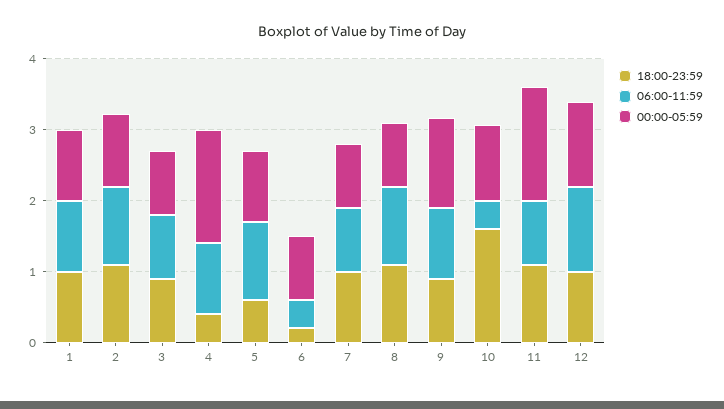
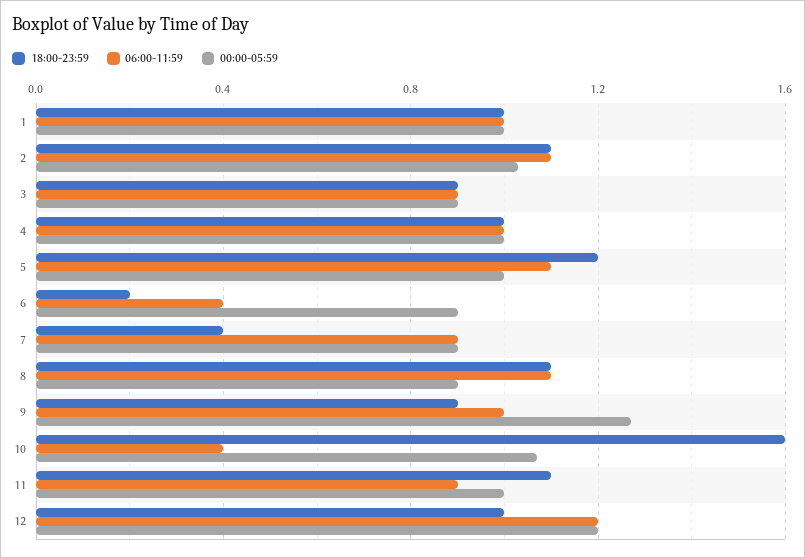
  {
    "18:00-23:59": {
      "1": 1,
      "2": 1.1,
      "3": 0.9,
-     "4": 0.4,
+     "4": 1,
-     "5": 0.6,
+     "5": 1.2,
      "6": 0.2,
-     "7": 1,
+     "7": 0.4,
      "8": 1.1,
      "9": 0.9,
      "10": 1.6,
      "11": 1.1,
      "12": 1
    },
    "06:00-11:59": {
      "1": 1,
      "2": 1.1,
      "3": 0.9,
      "4": 1,
      "5": 1.1,
      "6": 0.4,
      "7": 0.9,
      "8": 1.1,
      "9": 1,
      "10": 0.4,
      "11": 0.9,
      "12": 1.2
    },
    "00:00-05:59": {
      "1": 1,
      "2": 1.05,
      "3": 0.9,
-     "4": 1.6,
+     "4": 1,
      "5": 1,
      "6": 0.9,
      "7": 0.9,
      "8": 0.9,
      "9": 1.25,
      "10": 1.05,
-     "11": 1.6,
+     "11": 1,
      "12": 1.2
    }
  }

